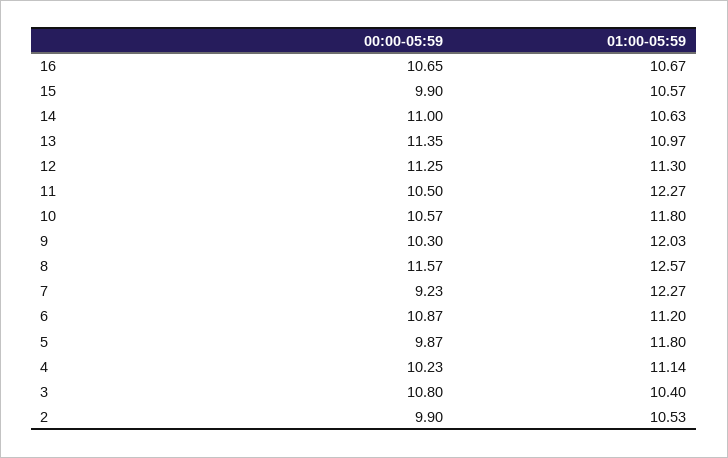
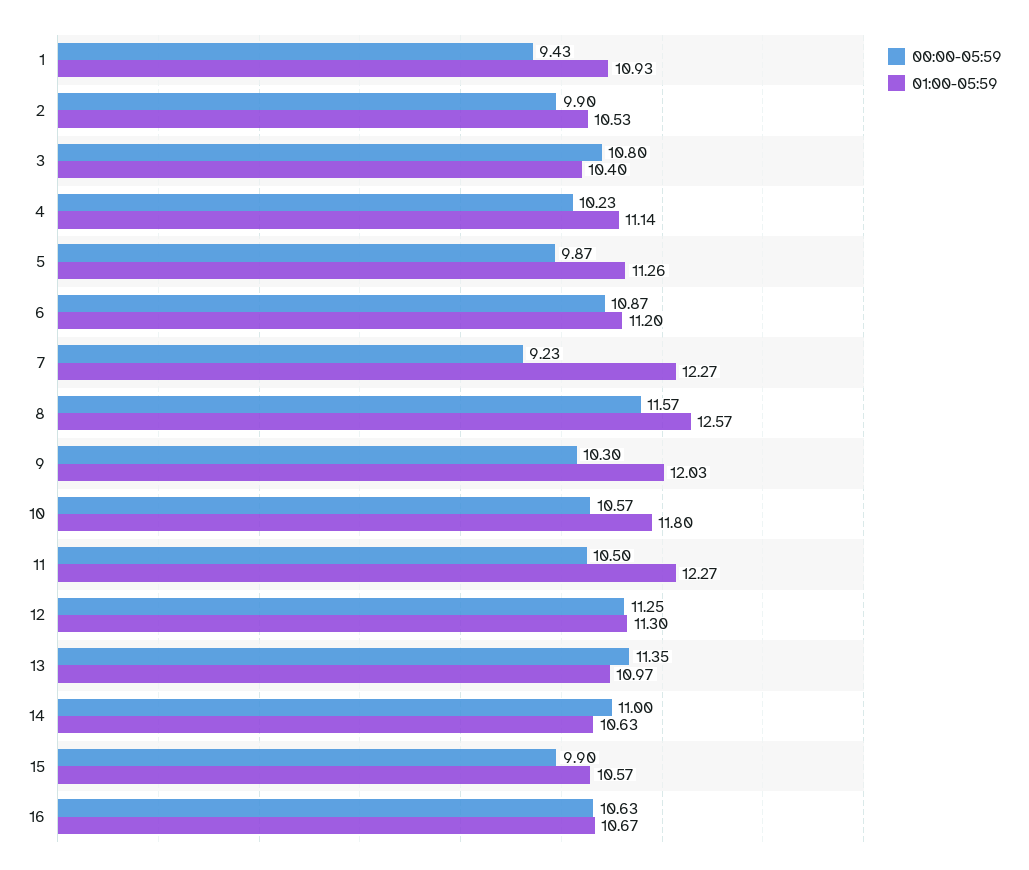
  {
    "00:00-05:59": {
-     "16": 10.65,
+     "16": 10.63,
      "15": 9.9,
      "14": 11,
      "13": 11.35,
      "12": 11.25,
      "11": 10.5,
      "10": 10.57,
      "9": 10.3,
      "8": 11.57,
      "7": 9.23,
      "6": 10.87,
      "5": 9.87,
      "4": 10.23,
      "3": 10.8,
-     "2": 9.9
+     "2": 9.9,
+     "1": 9.43
    },
    "01:00-05:59": {
      "16": 10.67,
      "15": 10.57,
      "14": 10.63,
      "13": 10.97,
      "12": 11.3,
      "11": 12.27,
      "10": 11.8,
      "9": 12.03,
      "8": 12.57,
      "7": 12.27,
      "6": 11.2,
-     "5": 11.8,
+     "5": 11.26,
      "4": 11.14,
      "3": 10.4,
-     "2": 10.53
+     "2": 10.53,
+     "1": 10.93
    }
  }

